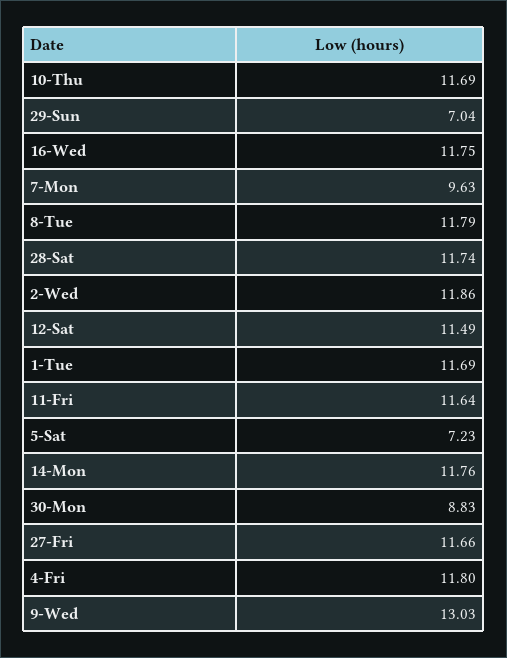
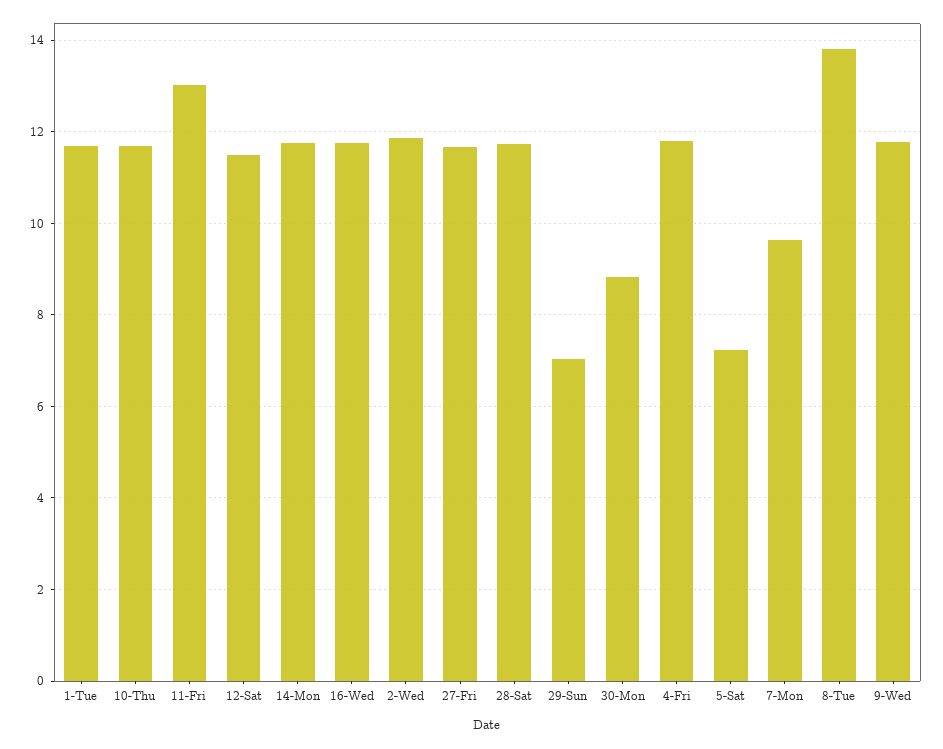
  {
    "10-Thu": 11.69,
    "29-Sun": 7.04,
    "16-Wed": 11.75,
    "7-Mon": 9.63,
-   "8-Tue": 11.79,
+   "8-Tue": 13.8,
    "28-Sat": 11.74,
    "2-Wed": 11.86,
    "12-Sat": 11.49,
    "1-Tue": 11.69,
-   "11-Fri": 11.64,
+   "11-Fri": 13,
    "5-Sat": 7.23,
    "14-Mon": 11.76,
    "30-Mon": 8.83,
    "27-Fri": 11.66,
    "4-Fri": 11.8,
-   "9-Wed": 13.03
+   "9-Wed": 11.8
  }

